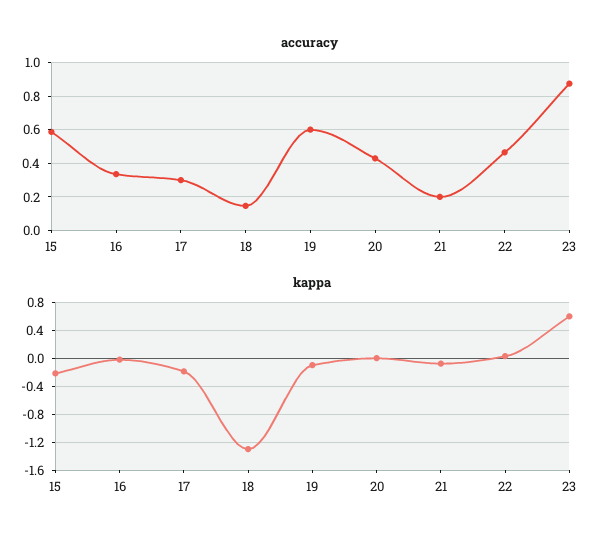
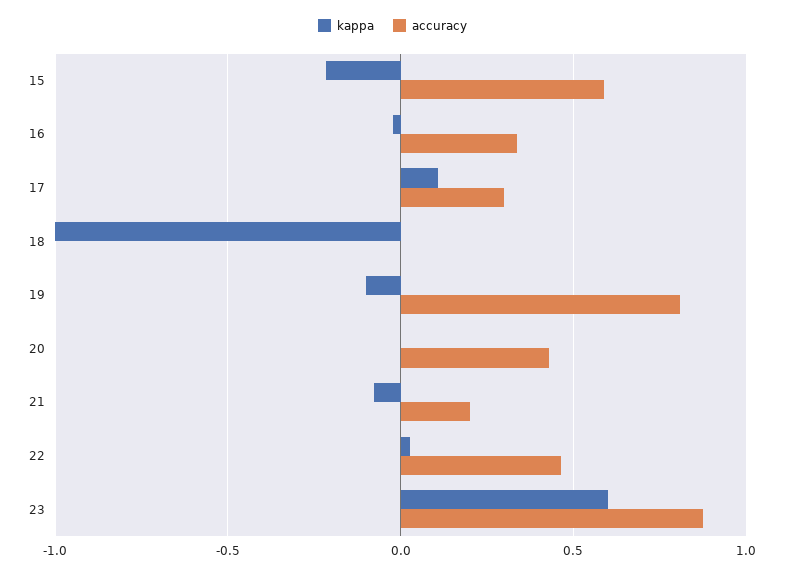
  {
    "accuracy": {
      "15": 0.6,
      "16": 0.35,
      "17": 0.3,
-     "18": 0.15,
+     "18": 0,
-     "19": 0.6,
+     "19": 0.8,
      "20": 0.45,
      "21": 0.2,
      "22": 0.45,
      "23": 0.9
    },
    "kappa": {
      "15": -0.2,
      "16": 0,
-     "17": -0.2,
+     "17": 0.1,
-     "18": -1.3,
+     "18": -1,
      "19": -0.1,
      "20": 0,
      "21": -0.1,
      "22": 0.05,
      "23": 0.6
    }
  }

